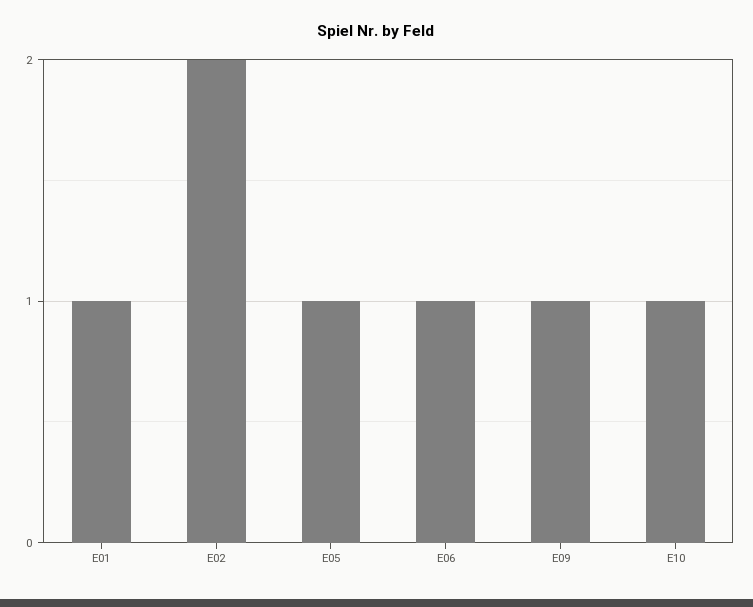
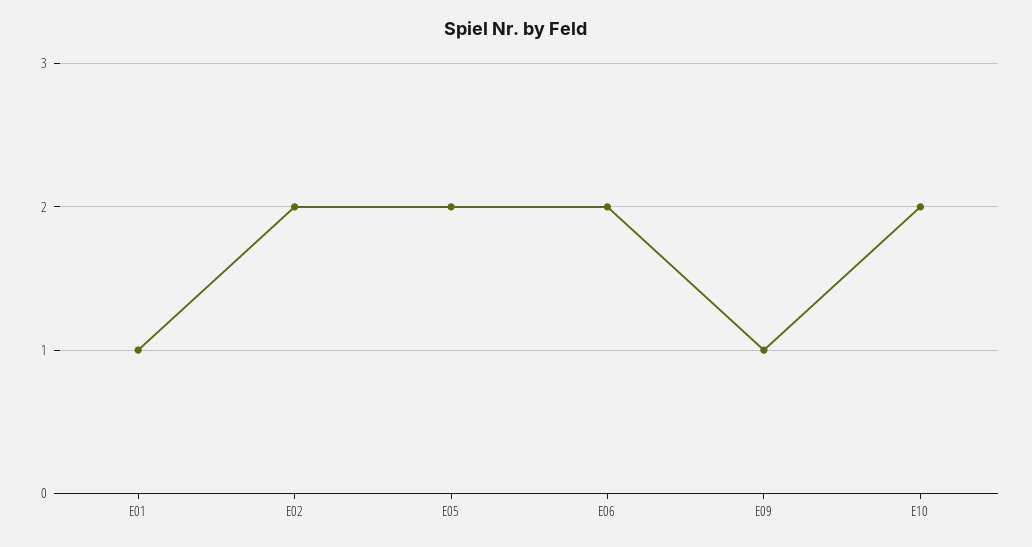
  {
    "E01": 1,
    "E02": 2,
-   "E05": 1,
+   "E05": 2,
-   "E06": 1,
+   "E06": 2,
    "E09": 1,
-   "E10": 1
+   "E10": 2
  }

